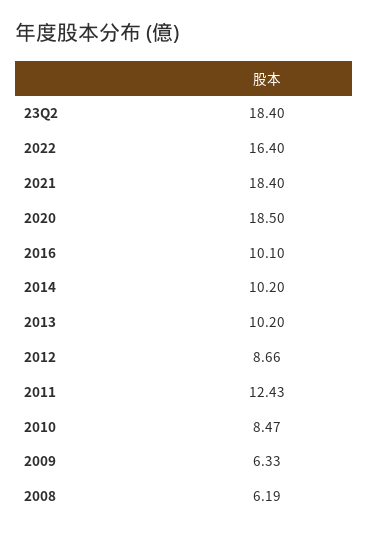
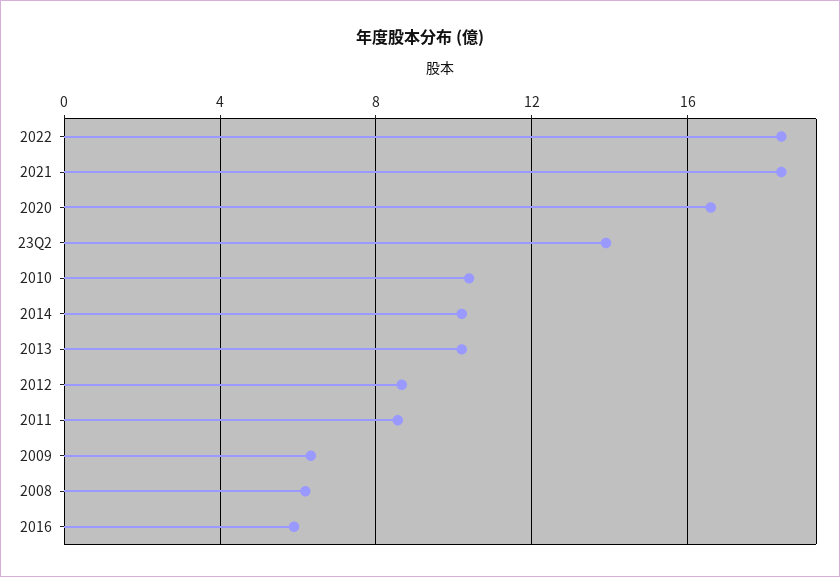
  {
-   "23Q2": 18.4,
+   "23Q2": 14,
-   "2022": 16.4,
+   "2022": 18.5,
    "2021": 18.4,
-   "2020": 18.5,
+   "2020": 16.5,
-   "2016": 10.1,
+   "2016": 6,
    "2014": 10.2,
    "2013": 10.2,
    "2012": 8.66,
-   "2011": 12.43,
+   "2011": 8.5,
-   "2010": 8.47,
+   "2010": 10.5,
    "2009": 6.33,
    "2008": 6.19
  }

